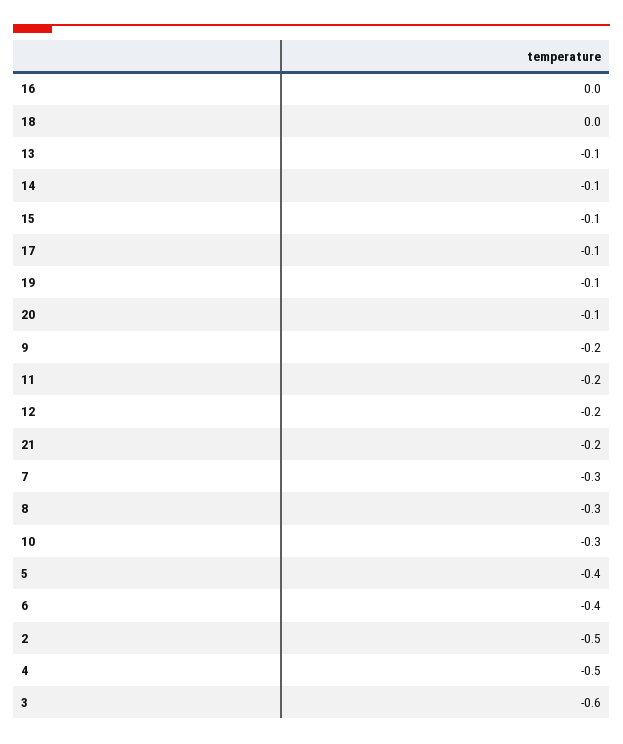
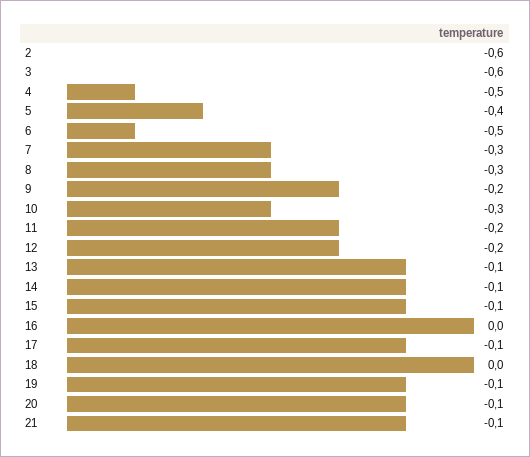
  {
    "16": 0,
    "18": 0,
    "13": -0.1,
    "14": -0.1,
    "15": -0.1,
    "17": -0.1,
    "19": -0.1,
    "20": -0.1,
    "9": -0.2,
    "11": -0.2,
    "12": -0.2,
-   "21": -0.2,
+   "21": -0.1,
    "7": -0.3,
    "8": -0.3,
    "10": -0.3,
    "5": -0.4,
-   "6": -0.4,
+   "6": -0.5,
-   "2": -0.5,
+   "2": -0.6,
    "4": -0.5,
    "3": -0.6
  }

